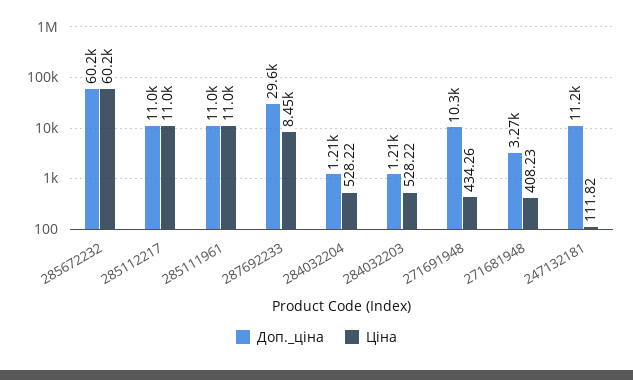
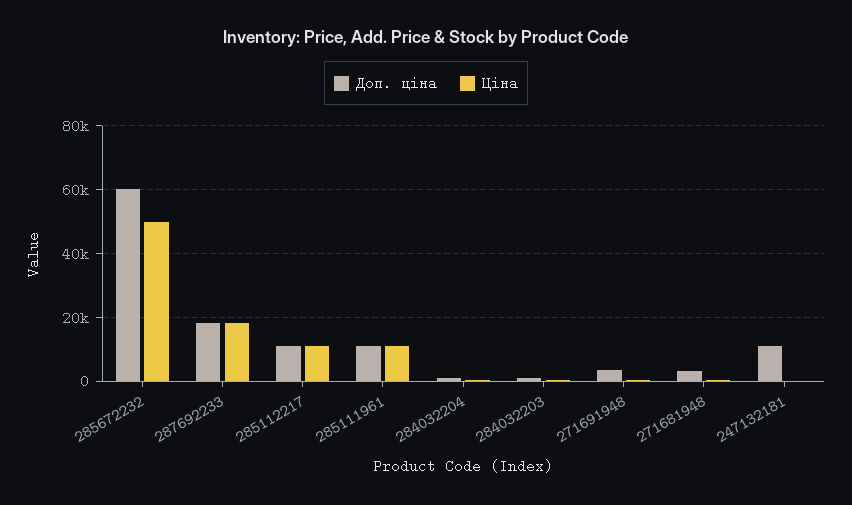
  {
    "Доп._ціна": {
      "285672232": 60200,
      "285112217": 11000,
      "285111961": 11000,
-     "287692233": 29600,
+     "287692233": 18000,
      "284032204": 1210,
      "284032203": 1210,
-     "271691948": 10300,
+     "271691948": 4000,
      "271681948": 3270,
      "247132181": 11200
    },
    "Ціна": {
-     "285672232": 60200,
+     "285672232": 50000,
      "285112217": 11000,
      "285111961": 11000,
-     "287692233": 8450,
+     "287692233": 18000,
      "284032204": 528.22,
      "284032203": 528.22,
      "271691948": 434.26,
      "271681948": 408.23,
      "247132181": 111.82
    }
  }

